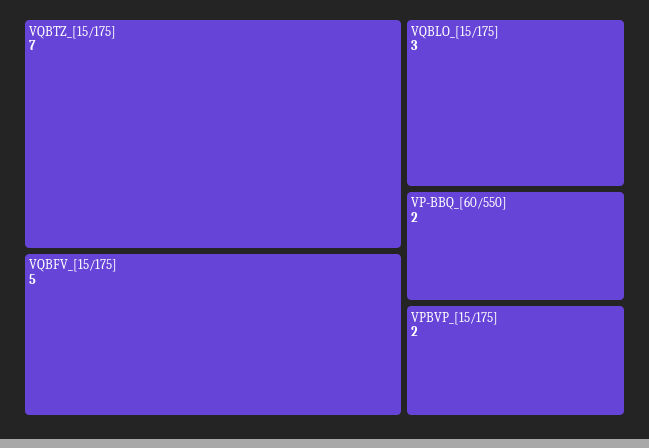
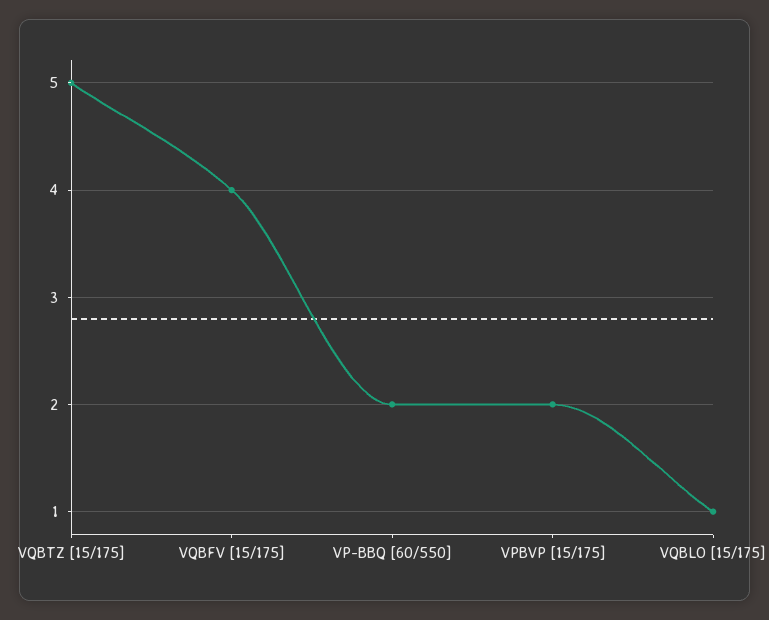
  {
-   "VQBTZ_[15/175]": 7,
+   "VQBTZ_[15/175]": 5,
-   "VQBFV_[15/175]": 5,
+   "VQBFV_[15/175]": 4,
-   "VQBLO_[15/175]": 3,
+   "VQBLO_[15/175]": 1,
    "VP-BBQ_[60/550]": 2,
    "VPBVP_[15/175]": 2
  }

